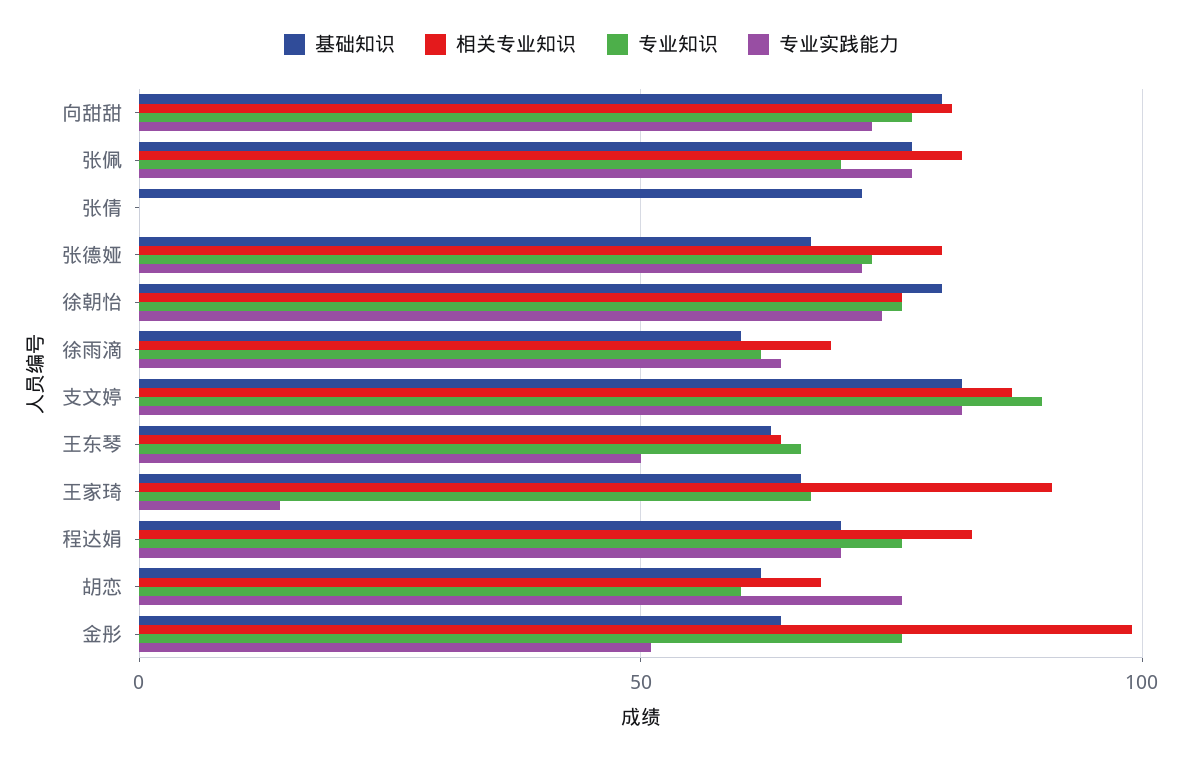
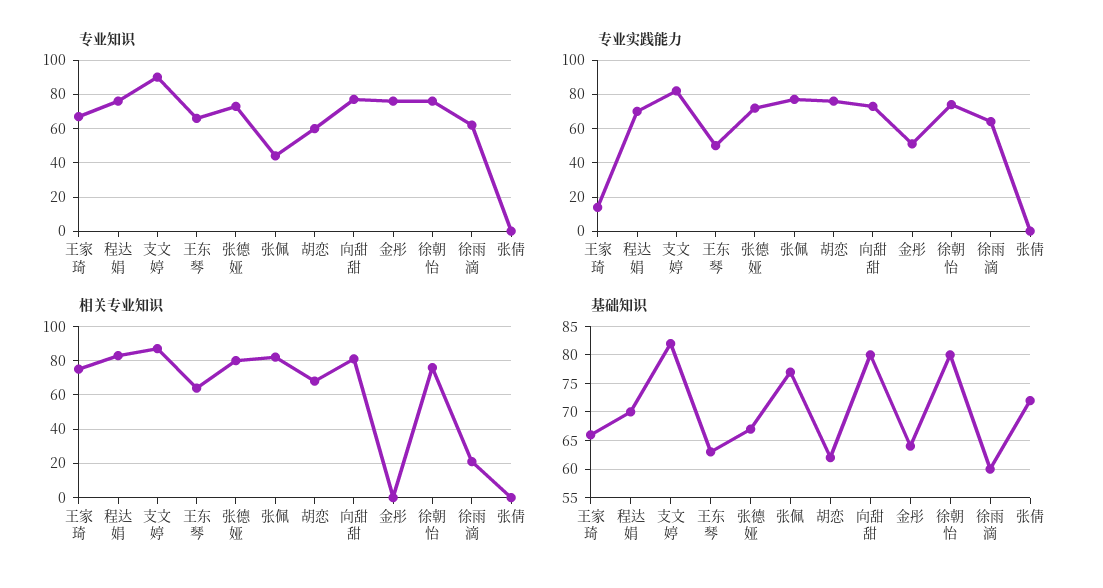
  {
    "基础知识": {
      "向甜甜": 80,
      "张佩": 75,
      "张倩": 70,
      "张德娅": 65,
      "徐朝怡": 80,
      "徐雨滴": 60,
      "支文婷": 80,
      "王东琴": 65,
      "王家琦": 65,
      "程达娟": 70,
      "胡恋": 60,
      "金彤": 65
    },
    "相关专业知识": {
      "向甜甜": 80,
      "张佩": 80,
      "张倩": 0,
      "张德娅": 80,
      "徐朝怡": 75,
-     "徐雨滴": 70,
+     "徐雨滴": 20,
      "支文婷": 85,
      "王东琴": 65,
-     "王家琦": 90,
+     "王家琦": 75,
      "程达娟": 85,
      "胡恋": 70,
-     "金彤": 100
+     "金彤": 0
    },
    "专业知识": {
      "向甜甜": 75,
-     "张佩": 70,
+     "张佩": 45,
      "张倩": 0,
      "张德娅": 75,
      "徐朝怡": 75,
      "徐雨滴": 60,
      "支文婷": 90,
      "王东琴": 65,
      "王家琦": 65,
      "程达娟": 75,
      "胡恋": 60,
      "金彤": 75
    },
    "专业实践能力": {
      "向甜甜": 75,
      "张佩": 75,
      "张倩": 0,
      "张德娅": 70,
      "徐朝怡": 75,
      "徐雨滴": 65,
      "支文婷": 80,
      "王东琴": 50,
      "王家琦": 15,
      "程达娟": 70,
      "胡恋": 75,
      "金彤": 50
    }
  }

